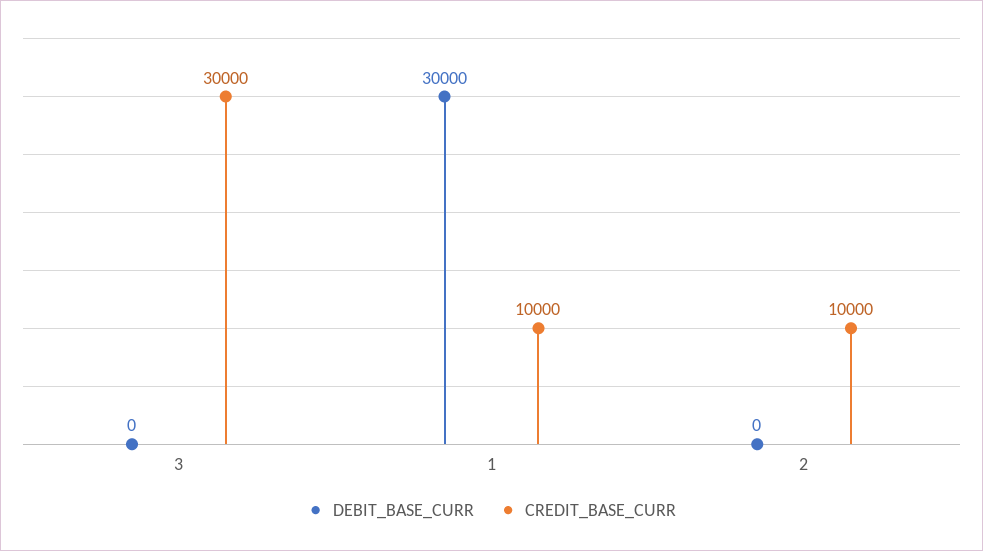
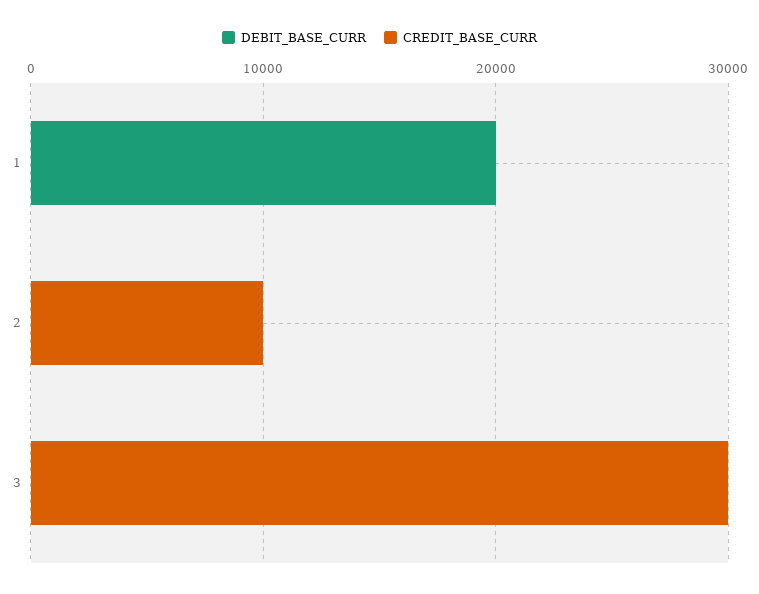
  {
    "DEBIT_BASE_CURR": {
      "3": 0,
-     "1": 30000,
+     "1": 20000,
      "2": 0
    },
    "CREDIT_BASE_CURR": {
      "3": 30000,
-     "1": 10000,
+     "1": 0,
      "2": 10000
    }
  }

